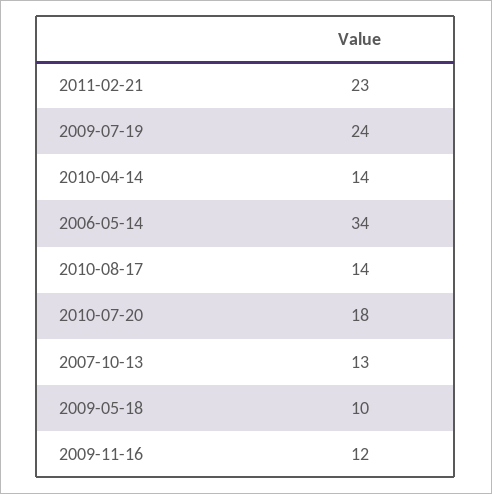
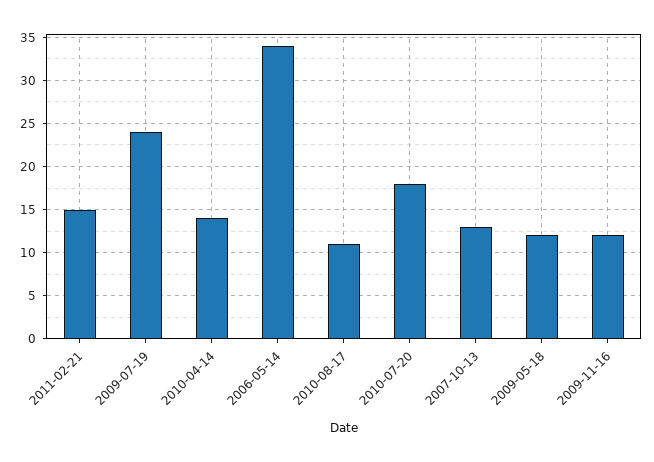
  {
-   "2011-02-21": 23,
+   "2011-02-21": 15,
    "2009-07-19": 24,
    "2010-04-14": 14,
    "2006-05-14": 34,
-   "2010-08-17": 14,
+   "2010-08-17": 11,
    "2010-07-20": 18,
    "2007-10-13": 13,
-   "2009-05-18": 10,
+   "2009-05-18": 12,
    "2009-11-16": 12
  }

